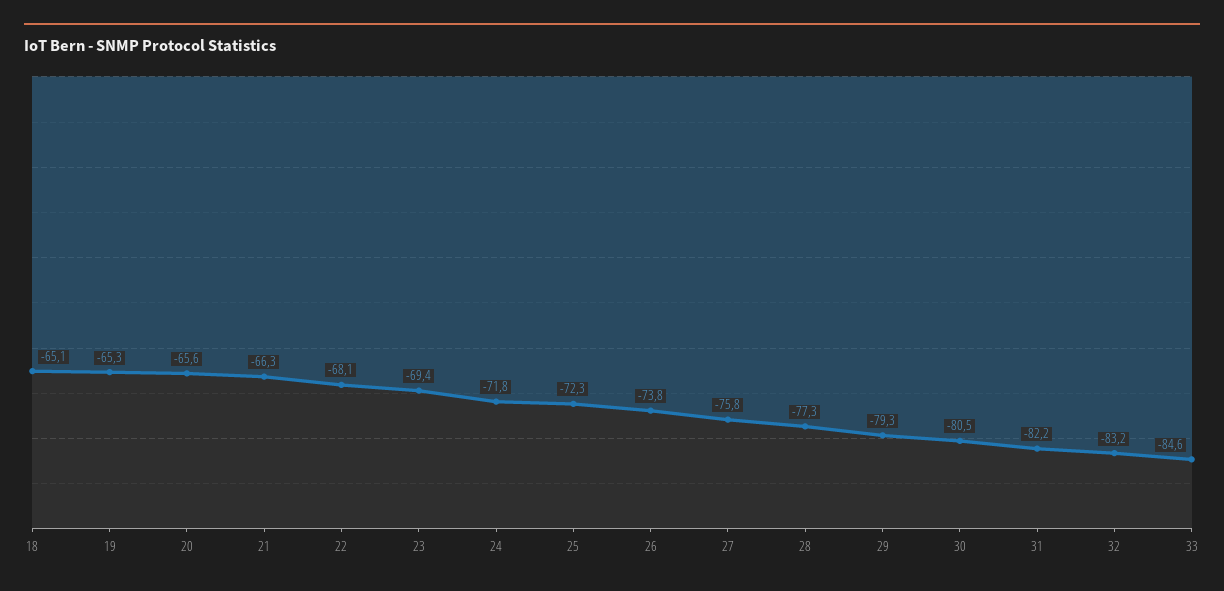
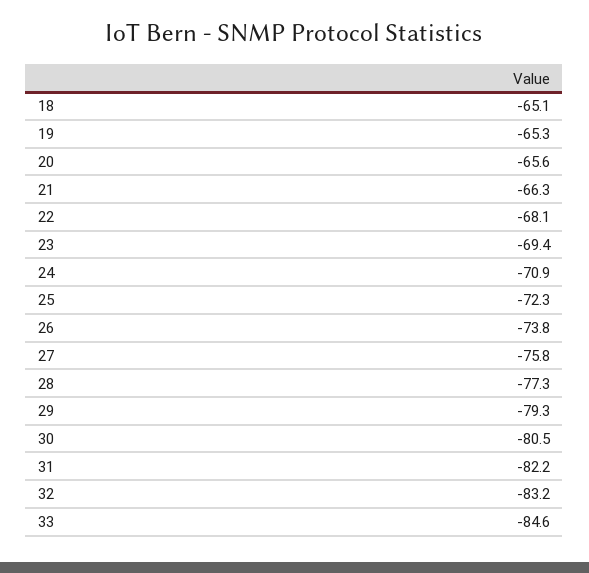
  {
    "18": -65.1,
    "19": -65.3,
    "20": -65.6,
    "21": -66.3,
    "22": -68.1,
    "23": -69.4,
-   "24": -71.8,
+   "24": -70.9,
    "25": -72.3,
    "26": -73.8,
    "27": -75.8,
    "28": -77.3,
    "29": -79.3,
    "30": -80.5,
    "31": -82.2,
    "32": -83.2,
    "33": -84.6
  }

